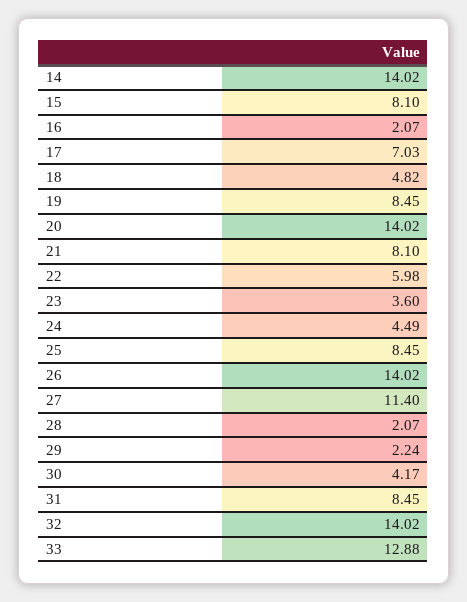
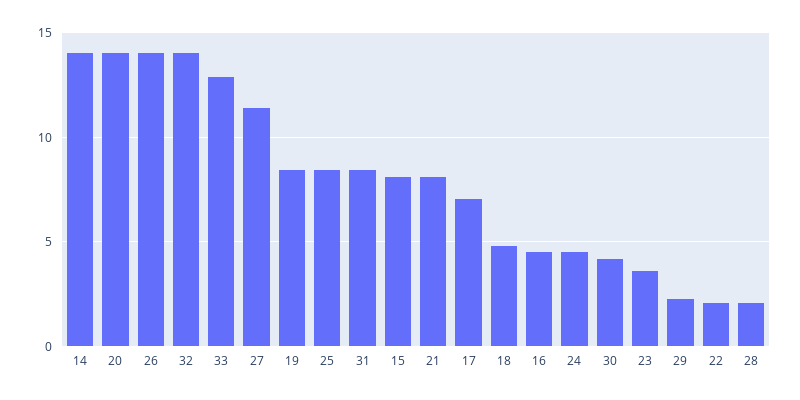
  {
    "14": 14.02,
    "15": 8.1,
-   "16": 2.07,
+   "16": 4.5,
    "17": 7.03,
    "18": 4.82,
    "19": 8.45,
    "20": 14.02,
    "21": 8.1,
-   "22": 5.98,
+   "22": 2,
    "23": 3.6,
    "24": 4.49,
    "25": 8.45,
    "26": 14.02,
    "27": 11.4,
    "28": 2.07,
    "29": 2.24,
    "30": 4.17,
    "31": 8.45,
    "32": 14.02,
    "33": 12.88
  }

